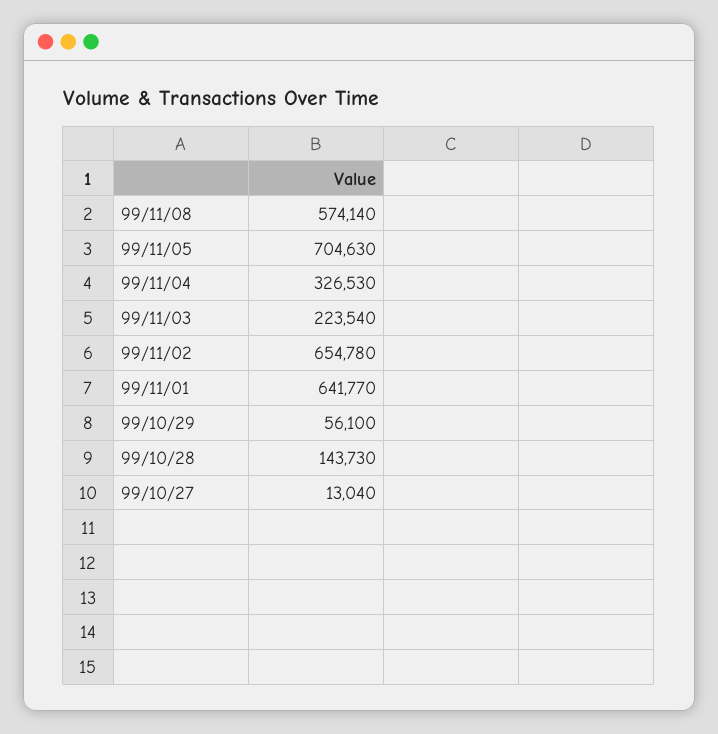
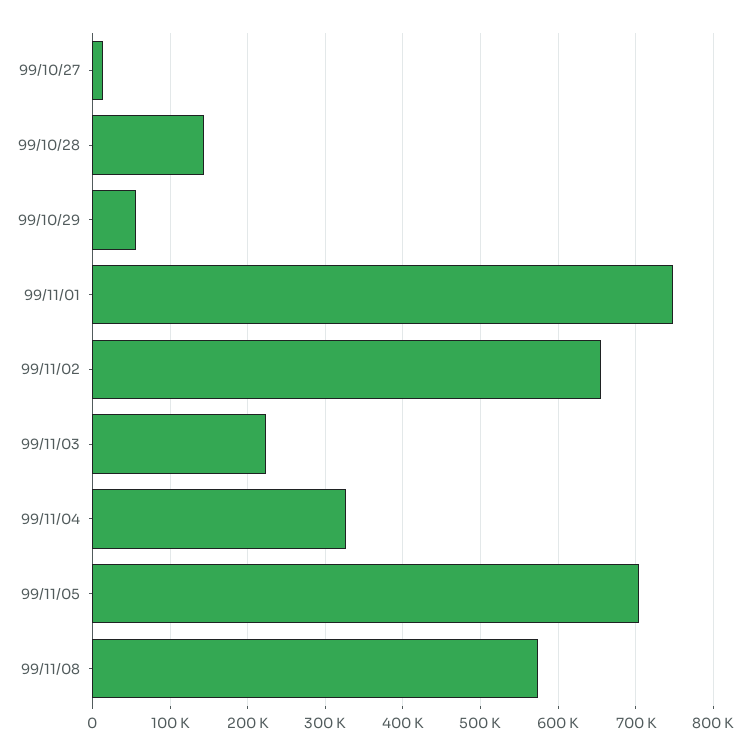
  {
    "99/11/08": 574140,
    "99/11/05": 704630,
    "99/11/04": 326530,
    "99/11/03": 223540,
    "99/11/02": 654780,
-   "99/11/01": 641770,
+   "99/11/01": 750000,
    "99/10/29": 56100,
    "99/10/28": 143730,
    "99/10/27": 13040
  }

